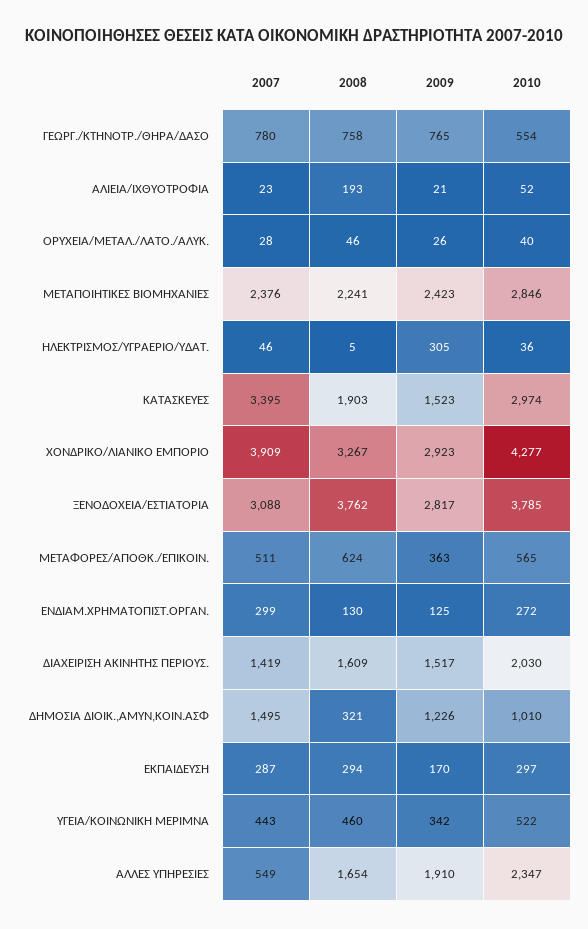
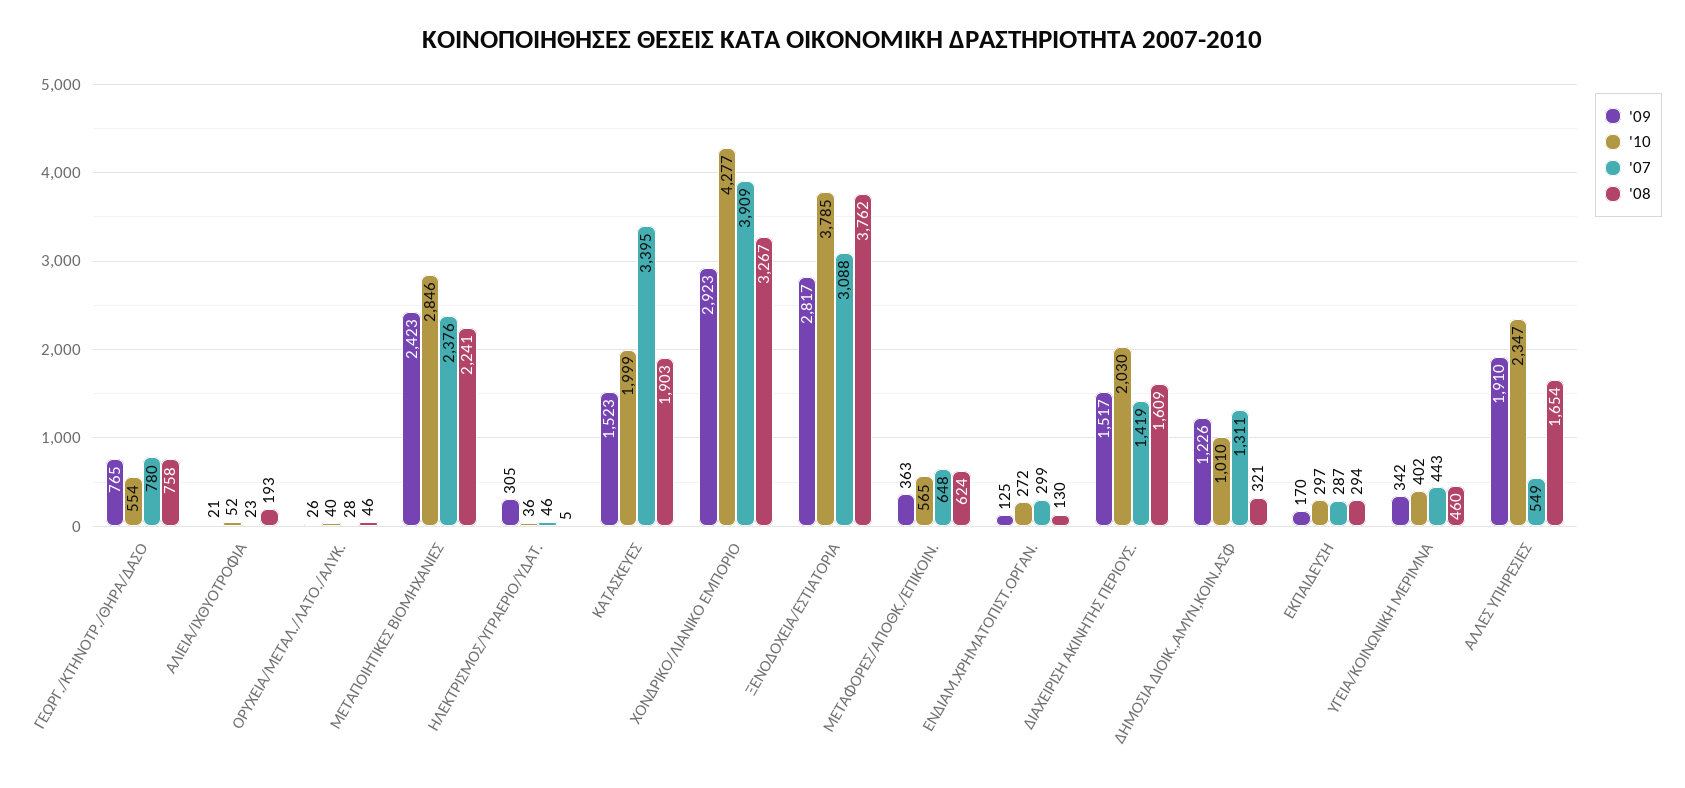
  {
    "2007": {
      "ΓΕΩΡΓ./ΚΤΗΝΟΤΡ./ΘΗΡΑ/ΔΑΣΟ": 780,
      "ΑΛΙΕΙΑ/ΙΧΘΥΟΤΡΟΦΙΑ": 23,
      "ΟΡΥΧΕΙΑ/ΜΕΤΑΛ./ΛΑΤΟ./ΑΛΥΚ.": 28,
      "ΜΕΤΑΠΟΙΗΤΙΚΕΣ ΒΙΟΜΗΧΑΝΙΕΣ": 2376,
      "ΗΛΕΚΤΡΙΣΜΟΣ/ΥΓΡΑΕΡΙΟ/ΥΔΑΤ.": 46,
      "ΚΑΤΑΣΚΕΥΕΣ": 3395,
      "ΧΟΝΔΡΙΚΟ/ΛΙΑΝΙΚΟ ΕΜΠΟΡΙΟ": 3909,
      "ΞΕΝΟΔΟΧΕΙΑ/ΕΣΤΙΑΤΟΡΙΑ": 3088,
-     "ΜΕΤΑΦΟΡΕΣ/ΑΠΟΘΚ./ΕΠΙΚΟΙΝ.": 511,
+     "ΜΕΤΑΦΟΡΕΣ/ΑΠΟΘΚ./ΕΠΙΚΟΙΝ.": 648,
      "ΕΝΔΙΑΜ.ΧΡΗΜΑΤΟΠΙΣΤ.ΟΡΓΑΝ.": 299,
      "ΔΙΑΧΕΙΡΙΣΗ ΑΚΙΝΗΤΗΣ ΠΕΡΙΟΥΣ.": 1419,
-     "ΔΗΜΟΣΙΑ ΔΙΟΙΚ.,ΑΜΥΝ,ΚΟΙΝ.ΑΣΦ": 1495,
+     "ΔΗΜΟΣΙΑ ΔΙΟΙΚ.,ΑΜΥΝ,ΚΟΙΝ.ΑΣΦ": 1311,
      "ΕΚΠΑΙΔΕΥΣΗ": 287,
      "ΥΓΕΙΑ/ΚΟΙΝΩΝΙΚΗ ΜΕΡΙΜΝΑ": 443,
      "ΑΛΛΕΣ ΥΠΗΡΕΣΙΕΣ": 549
    },
    "2008": {
      "ΓΕΩΡΓ./ΚΤΗΝΟΤΡ./ΘΗΡΑ/ΔΑΣΟ": 758,
      "ΑΛΙΕΙΑ/ΙΧΘΥΟΤΡΟΦΙΑ": 193,
      "ΟΡΥΧΕΙΑ/ΜΕΤΑΛ./ΛΑΤΟ./ΑΛΥΚ.": 46,
      "ΜΕΤΑΠΟΙΗΤΙΚΕΣ ΒΙΟΜΗΧΑΝΙΕΣ": 2241,
      "ΗΛΕΚΤΡΙΣΜΟΣ/ΥΓΡΑΕΡΙΟ/ΥΔΑΤ.": 5,
      "ΚΑΤΑΣΚΕΥΕΣ": 1903,
      "ΧΟΝΔΡΙΚΟ/ΛΙΑΝΙΚΟ ΕΜΠΟΡΙΟ": 3267,
      "ΞΕΝΟΔΟΧΕΙΑ/ΕΣΤΙΑΤΟΡΙΑ": 3762,
      "ΜΕΤΑΦΟΡΕΣ/ΑΠΟΘΚ./ΕΠΙΚΟΙΝ.": 624,
      "ΕΝΔΙΑΜ.ΧΡΗΜΑΤΟΠΙΣΤ.ΟΡΓΑΝ.": 130,
      "ΔΙΑΧΕΙΡΙΣΗ ΑΚΙΝΗΤΗΣ ΠΕΡΙΟΥΣ.": 1609,
      "ΔΗΜΟΣΙΑ ΔΙΟΙΚ.,ΑΜΥΝ,ΚΟΙΝ.ΑΣΦ": 321,
      "ΕΚΠΑΙΔΕΥΣΗ": 294,
      "ΥΓΕΙΑ/ΚΟΙΝΩΝΙΚΗ ΜΕΡΙΜΝΑ": 460,
      "ΑΛΛΕΣ ΥΠΗΡΕΣΙΕΣ": 1654
    },
    "2009": {
      "ΓΕΩΡΓ./ΚΤΗΝΟΤΡ./ΘΗΡΑ/ΔΑΣΟ": 765,
      "ΑΛΙΕΙΑ/ΙΧΘΥΟΤΡΟΦΙΑ": 21,
      "ΟΡΥΧΕΙΑ/ΜΕΤΑΛ./ΛΑΤΟ./ΑΛΥΚ.": 26,
      "ΜΕΤΑΠΟΙΗΤΙΚΕΣ ΒΙΟΜΗΧΑΝΙΕΣ": 2423,
      "ΗΛΕΚΤΡΙΣΜΟΣ/ΥΓΡΑΕΡΙΟ/ΥΔΑΤ.": 305,
      "ΚΑΤΑΣΚΕΥΕΣ": 1523,
      "ΧΟΝΔΡΙΚΟ/ΛΙΑΝΙΚΟ ΕΜΠΟΡΙΟ": 2923,
      "ΞΕΝΟΔΟΧΕΙΑ/ΕΣΤΙΑΤΟΡΙΑ": 2817,
      "ΜΕΤΑΦΟΡΕΣ/ΑΠΟΘΚ./ΕΠΙΚΟΙΝ.": 363,
      "ΕΝΔΙΑΜ.ΧΡΗΜΑΤΟΠΙΣΤ.ΟΡΓΑΝ.": 125,
      "ΔΙΑΧΕΙΡΙΣΗ ΑΚΙΝΗΤΗΣ ΠΕΡΙΟΥΣ.": 1517,
      "ΔΗΜΟΣΙΑ ΔΙΟΙΚ.,ΑΜΥΝ,ΚΟΙΝ.ΑΣΦ": 1226,
      "ΕΚΠΑΙΔΕΥΣΗ": 170,
      "ΥΓΕΙΑ/ΚΟΙΝΩΝΙΚΗ ΜΕΡΙΜΝΑ": 342,
      "ΑΛΛΕΣ ΥΠΗΡΕΣΙΕΣ": 1910
    },
    "2010": {
      "ΓΕΩΡΓ./ΚΤΗΝΟΤΡ./ΘΗΡΑ/ΔΑΣΟ": 554,
      "ΑΛΙΕΙΑ/ΙΧΘΥΟΤΡΟΦΙΑ": 52,
      "ΟΡΥΧΕΙΑ/ΜΕΤΑΛ./ΛΑΤΟ./ΑΛΥΚ.": 40,
      "ΜΕΤΑΠΟΙΗΤΙΚΕΣ ΒΙΟΜΗΧΑΝΙΕΣ": 2846,
      "ΗΛΕΚΤΡΙΣΜΟΣ/ΥΓΡΑΕΡΙΟ/ΥΔΑΤ.": 36,
-     "ΚΑΤΑΣΚΕΥΕΣ": 2974,
+     "ΚΑΤΑΣΚΕΥΕΣ": 1999,
      "ΧΟΝΔΡΙΚΟ/ΛΙΑΝΙΚΟ ΕΜΠΟΡΙΟ": 4277,
      "ΞΕΝΟΔΟΧΕΙΑ/ΕΣΤΙΑΤΟΡΙΑ": 3785,
      "ΜΕΤΑΦΟΡΕΣ/ΑΠΟΘΚ./ΕΠΙΚΟΙΝ.": 565,
      "ΕΝΔΙΑΜ.ΧΡΗΜΑΤΟΠΙΣΤ.ΟΡΓΑΝ.": 272,
      "ΔΙΑΧΕΙΡΙΣΗ ΑΚΙΝΗΤΗΣ ΠΕΡΙΟΥΣ.": 2030,
      "ΔΗΜΟΣΙΑ ΔΙΟΙΚ.,ΑΜΥΝ,ΚΟΙΝ.ΑΣΦ": 1010,
      "ΕΚΠΑΙΔΕΥΣΗ": 297,
-     "ΥΓΕΙΑ/ΚΟΙΝΩΝΙΚΗ ΜΕΡΙΜΝΑ": 522,
+     "ΥΓΕΙΑ/ΚΟΙΝΩΝΙΚΗ ΜΕΡΙΜΝΑ": 402,
      "ΑΛΛΕΣ ΥΠΗΡΕΣΙΕΣ": 2347
    }
  }

